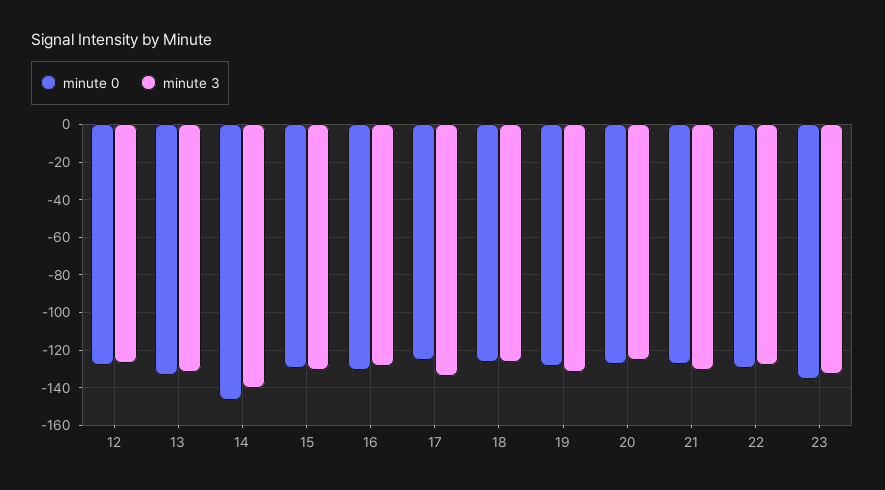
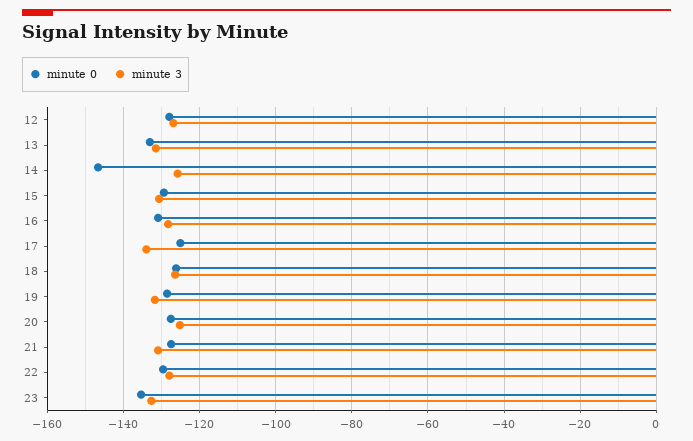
  {
    "minute 0": {
      "12": -128,
      "13": -134,
      "14": -146,
      "15": -130,
      "16": -130,
      "17": -126,
      "18": -126,
      "19": -128,
      "20": -128,
      "21": -128,
      "22": -130,
      "23": -136
    },
    "minute 3": {
      "12": -126,
      "13": -132,
-     "14": -140,
+     "14": -126,
      "15": -130,
      "16": -128,
      "17": -134,
      "18": -126,
      "19": -132,
      "20": -126,
      "21": -130,
      "22": -128,
      "23": -132
    }
  }

